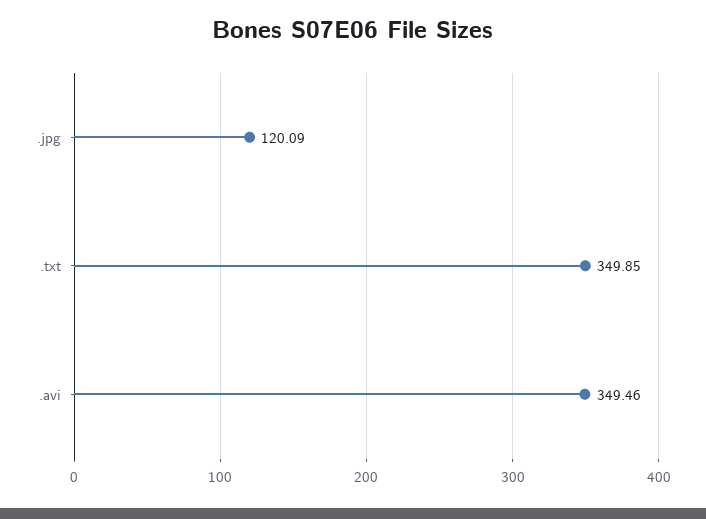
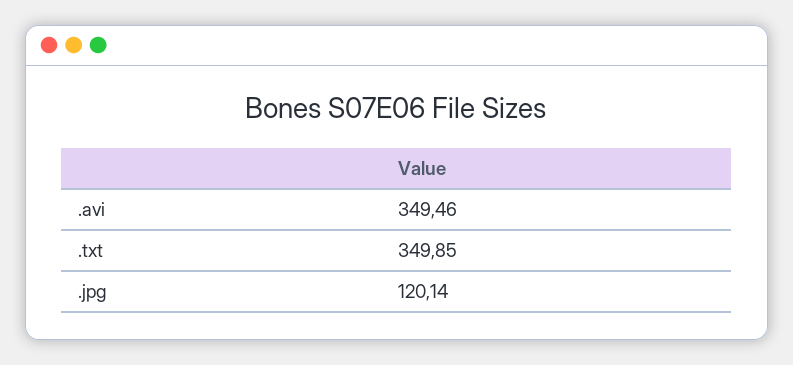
  {
-   ".jpg": 120.09,
+   ".jpg": 120.14,
    ".txt": 349.85,
    ".avi": 349.46
  }

